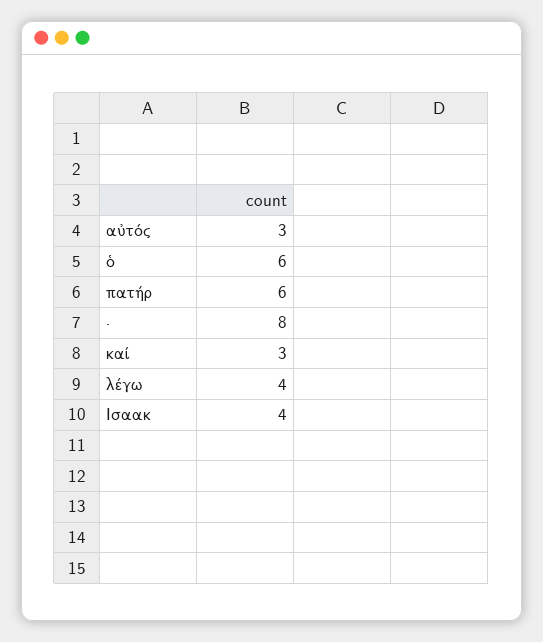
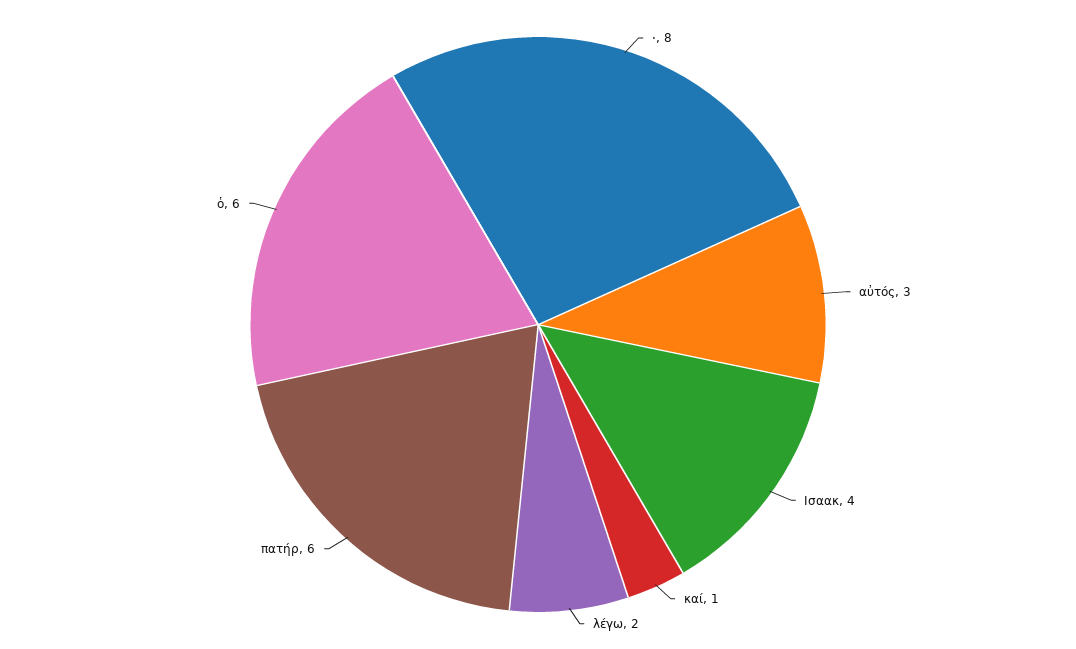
  {
    "αὐτός": 3,
    "ὁ": 6,
    "πατήρ": 6,
    "·": 8,
-   "καί": 3,
+   "καί": 1,
-   "λέγω": 4,
+   "λέγω": 2,
    "Ισαακ": 4
  }

